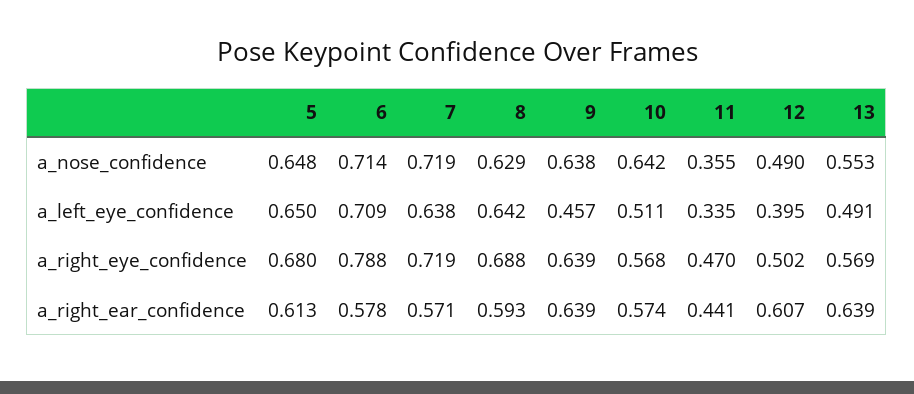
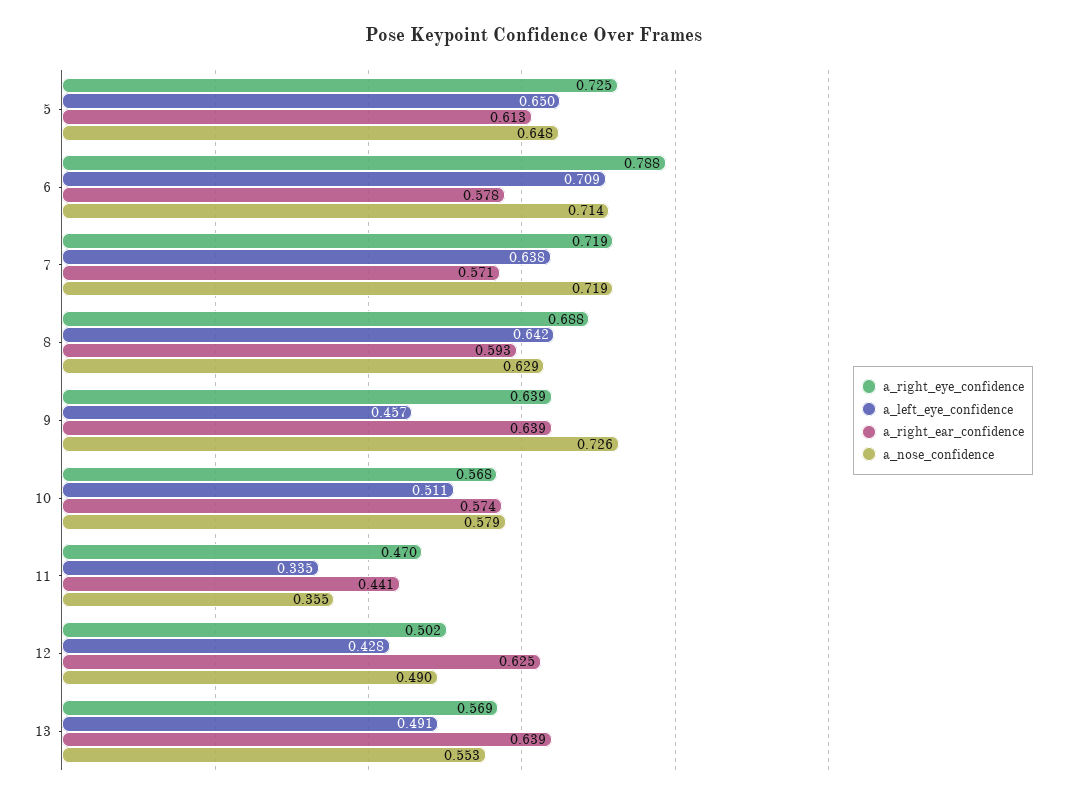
  {
    "a_nose_confidence": {
      "5": 0.648,
      "6": 0.714,
      "7": 0.719,
      "8": 0.629,
-     "9": 0.638,
+     "9": 0.726,
-     "10": 0.642,
+     "10": 0.579,
      "11": 0.355,
      "12": 0.49,
      "13": 0.553
    },
    "a_left_eye_confidence": {
      "5": 0.65,
      "6": 0.709,
      "7": 0.638,
      "8": 0.642,
      "9": 0.457,
      "10": 0.511,
      "11": 0.335,
-     "12": 0.395,
+     "12": 0.428,
      "13": 0.491
    },
    "a_right_eye_confidence": {
-     "5": 0.68,
+     "5": 0.725,
      "6": 0.788,
      "7": 0.719,
      "8": 0.688,
      "9": 0.639,
      "10": 0.568,
      "11": 0.47,
      "12": 0.502,
      "13": 0.569
    },
    "a_right_ear_confidence": {
      "5": 0.613,
      "6": 0.578,
      "7": 0.571,
      "8": 0.593,
      "9": 0.639,
      "10": 0.574,
      "11": 0.441,
-     "12": 0.607,
+     "12": 0.625,
      "13": 0.639
    }
  }

